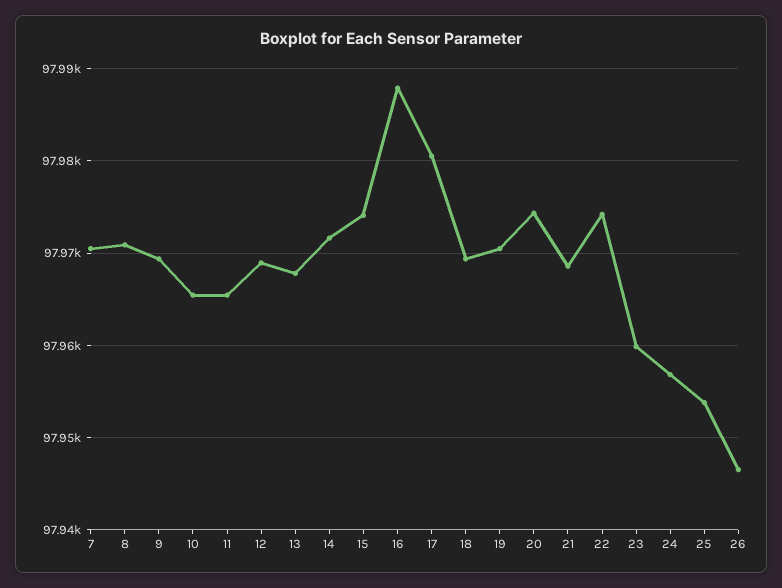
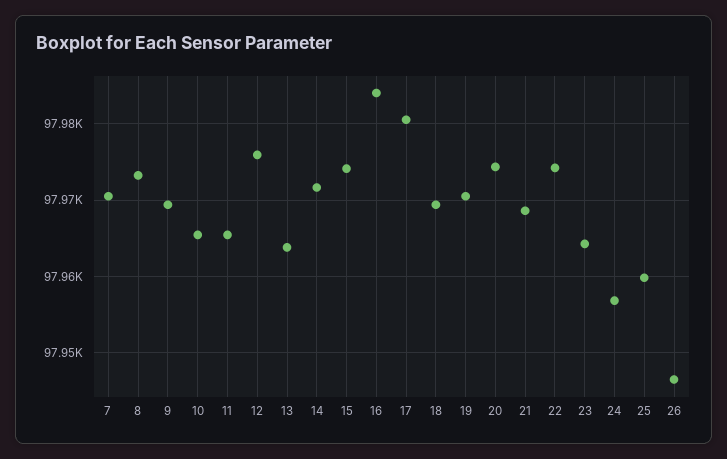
  {
    "7": 97971,
-   "8": 97971,
+   "8": 97973,
    "9": 97969,
    "10": 97965,
    "11": 97965,
-   "12": 97969,
+   "12": 97976,
-   "13": 97968,
+   "13": 97964,
    "14": 97972,
    "15": 97974,
-   "16": 97988,
+   "16": 97984,
    "17": 97981,
    "18": 97969,
    "19": 97971,
    "20": 97974,
    "21": 97969,
    "22": 97974,
-   "23": 97960,
+   "23": 97964,
    "24": 97957,
-   "25": 97954,
+   "25": 97960,
    "26": 97947
  }

